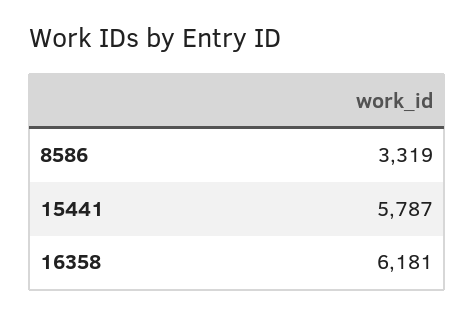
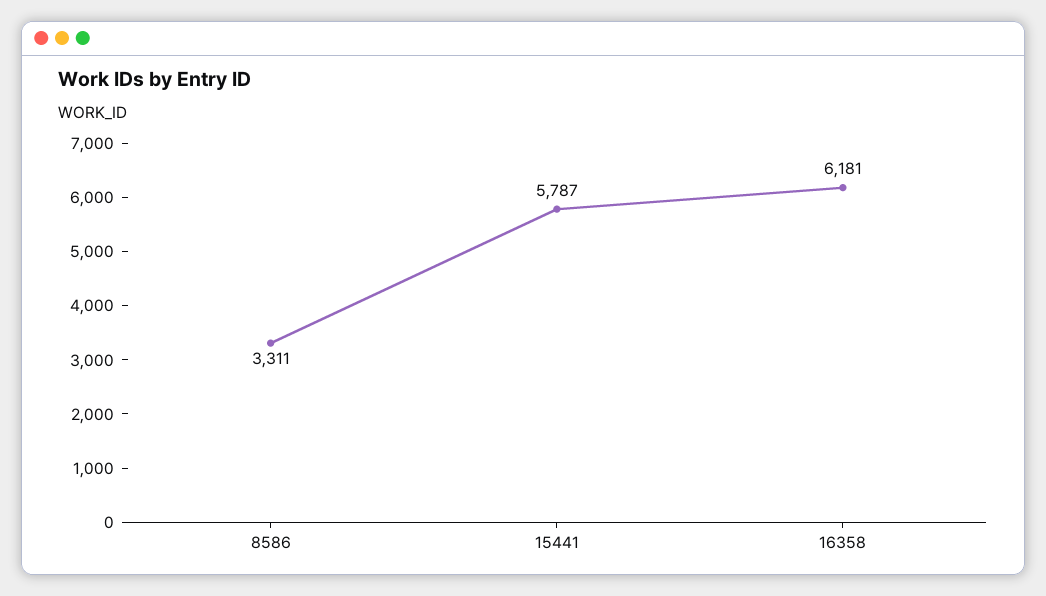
  {
-   "8586": 3319,
+   "8586": 3311,
    "15441": 5787,
    "16358": 6181
  }

